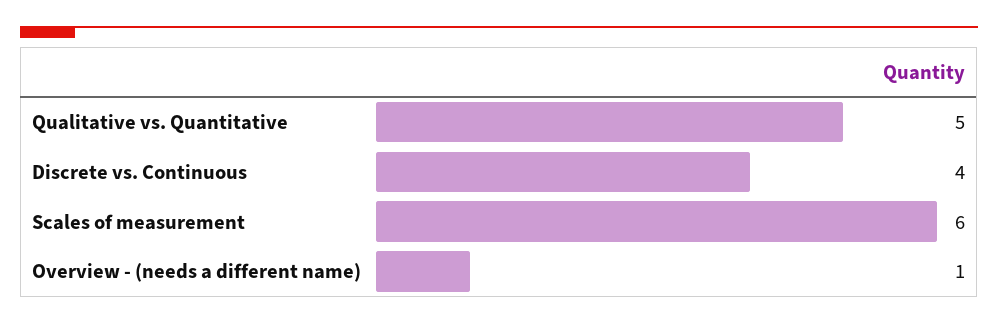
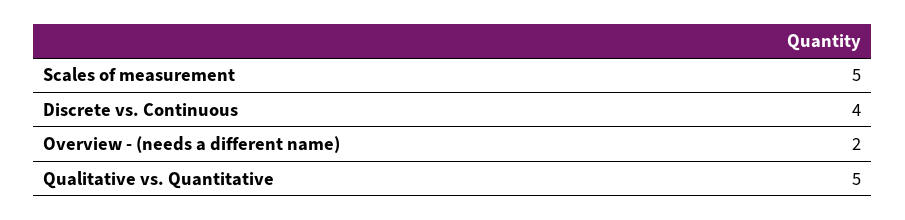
  {
    "Qualitative vs. Quantitative": 5,
    "Discrete vs. Continuous": 4,
-   "Scales of measurement": 6,
+   "Scales of measurement": 5,
-   "Overview - (needs a different name)": 1
+   "Overview - (needs a different name)": 2
  }

